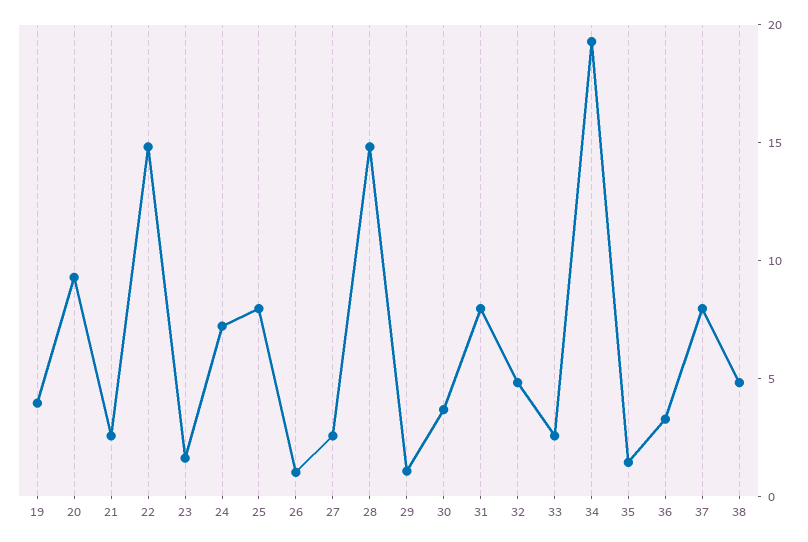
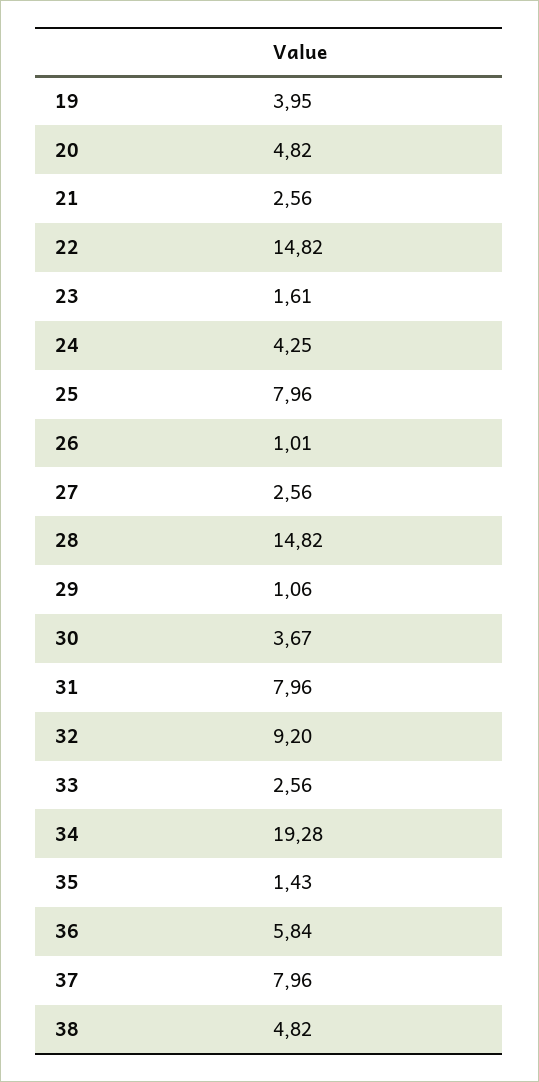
  {
    "19": 3.95,
-   "20": 9,
+   "20": 4.82,
    "21": 2.56,
    "22": 14.82,
    "23": 1.61,
-   "24": 7,
+   "24": 4.25,
    "25": 7.96,
    "26": 1.01,
    "27": 2.56,
    "28": 14.82,
    "29": 1.06,
    "30": 3.67,
    "31": 7.96,
-   "32": 5,
+   "32": 9.2,
    "33": 2.56,
    "34": 19.28,
    "35": 1.43,
-   "36": 3,
+   "36": 5.84,
    "37": 7.96,
    "38": 4.82
  }

